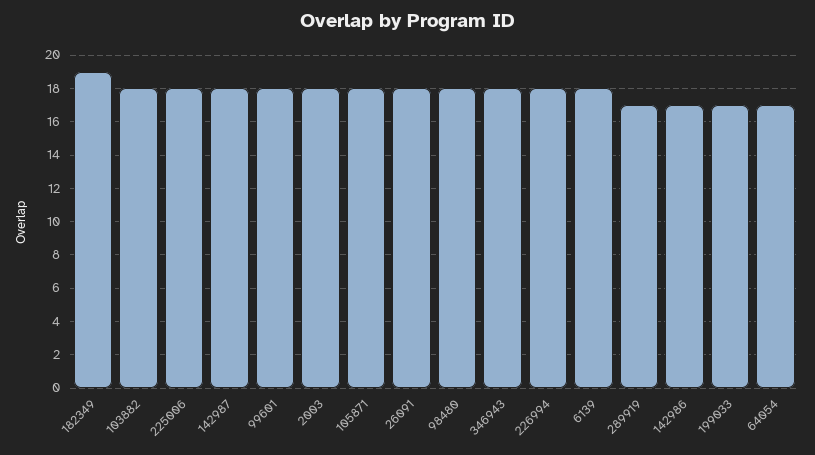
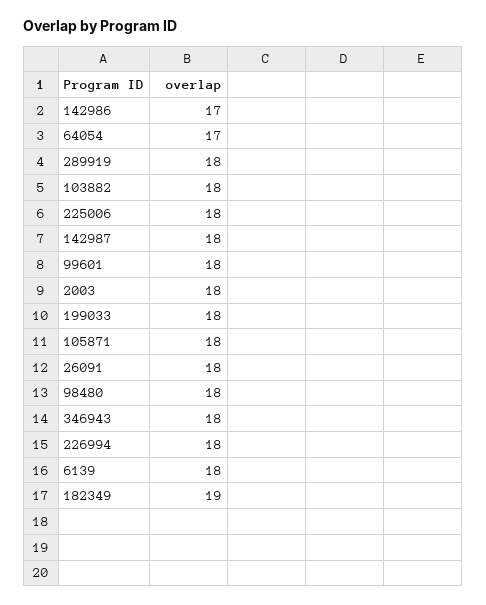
  {
    "182349": 19,
    "103882": 18,
    "225006": 18,
    "142987": 18,
    "99601": 18,
    "2003": 18,
    "105871": 18,
    "26091": 18,
    "98480": 18,
    "346943": 18,
    "226994": 18,
    "6139": 18,
-   "289919": 17,
+   "289919": 18,
    "142986": 17,
-   "199033": 17,
+   "199033": 18,
    "64054": 17
  }

